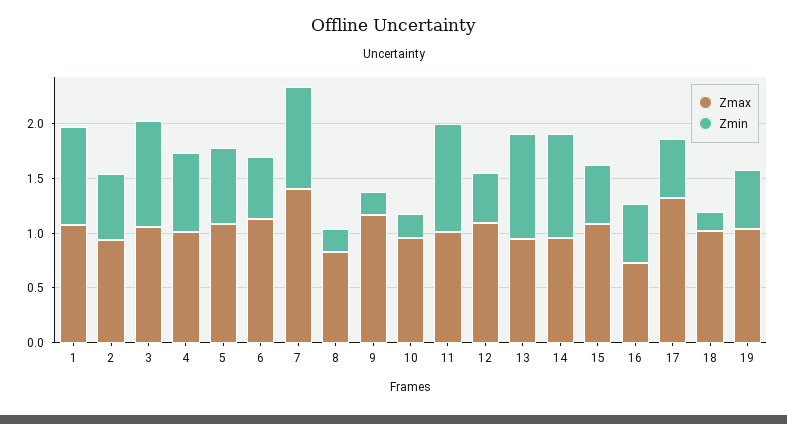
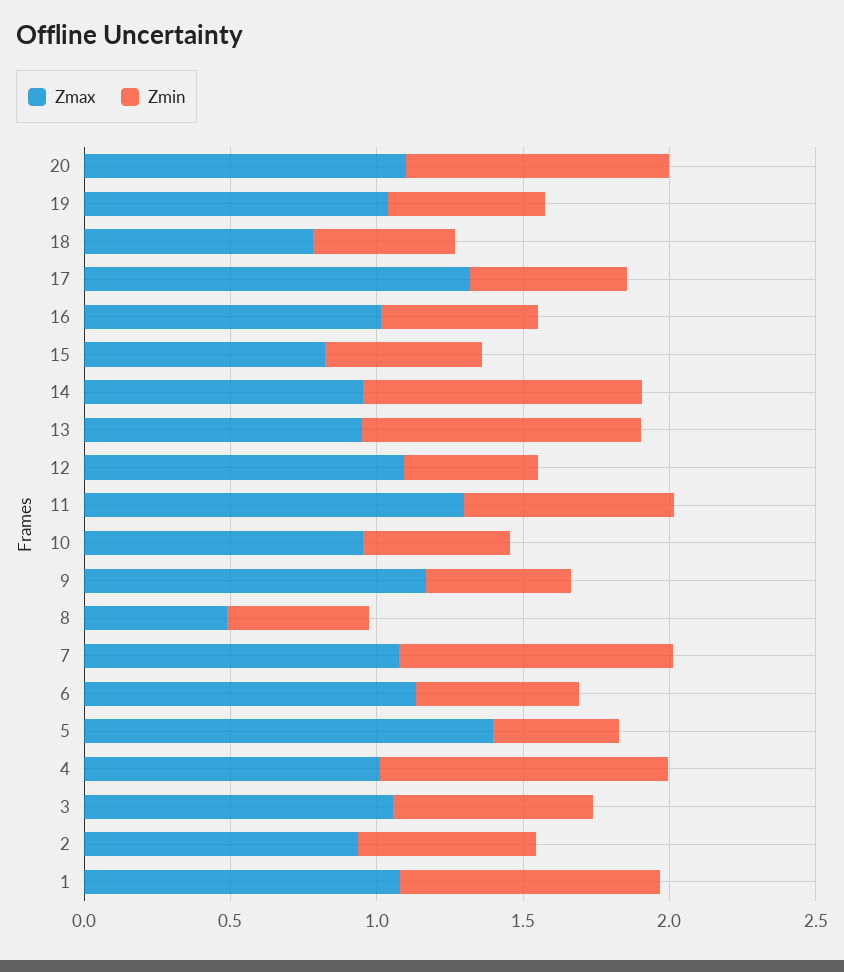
  {
    "Zmax": {
      "1": 1.1,
      "2": 0.9,
      "3": 1.1,
      "4": 1,
-     "5": 1.1,
+     "5": 1.4,
      "6": 1.1,
-     "7": 1.4,
+     "7": 1.1,
-     "8": 0.8,
+     "8": 0.5,
      "9": 1.2,
      "10": 1,
-     "11": 1,
+     "11": 1.3,
      "12": 1.1,
      "13": 1,
      "14": 1,
-     "15": 1.1,
+     "15": 0.8,
-     "16": 0.7,
+     "16": 1,
      "17": 1.3,
-     "18": 1,
+     "18": 0.8,
-     "19": 1
+     "19": 1,
+     "20": 1.1
    },
    "Zmin": {
      "1": 0.9,
      "2": 0.6,
-     "3": 1,
+     "3": 0.7,
-     "4": 0.7,
+     "4": 1,
-     "5": 0.7,
+     "5": 0.4,
      "6": 0.6,
      "7": 0.9,
-     "8": 0.2,
+     "8": 0.5,
-     "9": 0.2,
+     "9": 0.5,
-     "10": 0.2,
+     "10": 0.5,
-     "11": 1,
+     "11": 0.7,
      "12": 0.5,
      "13": 1,
      "14": 1,
      "15": 0.5,
      "16": 0.5,
      "17": 0.5,
-     "18": 0.2,
+     "18": 0.5,
-     "19": 0.5
+     "19": 0.5,
+     "20": 0.9
    }
  }

